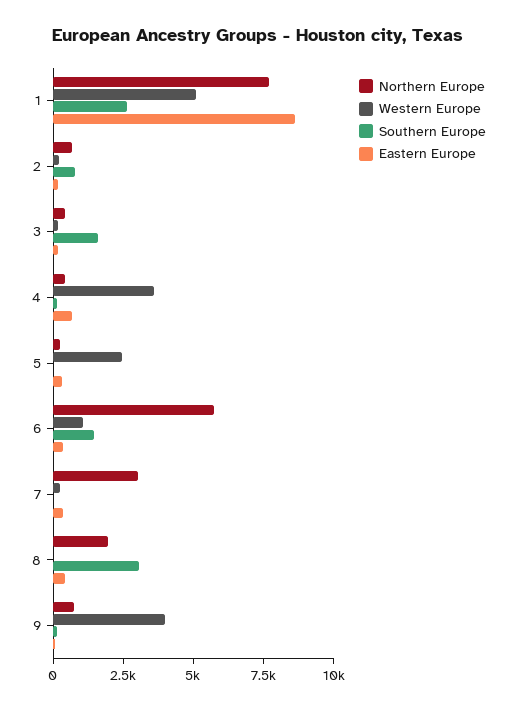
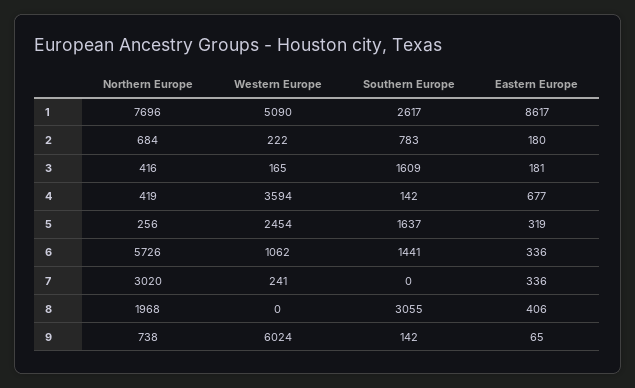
  {
    "Northern Europe": {
      "1": 7696,
      "2": 684,
      "3": 416,
      "4": 419,
      "5": 256,
      "6": 5726,
      "7": 3020,
      "8": 1968,
      "9": 738
    },
    "Western Europe": {
      "1": 5090,
      "2": 222,
      "3": 165,
      "4": 3594,
      "5": 2454,
      "6": 1062,
      "7": 241,
      "8": 0,
-     "9": 4000
+     "9": 6024
    },
    "Southern Europe": {
      "1": 2617,
      "2": 783,
      "3": 1609,
      "4": 142,
-     "5": 0,
+     "5": 1637,
      "6": 1441,
      "7": 0,
      "8": 3055,
      "9": 142
    },
    "Eastern Europe": {
      "1": 8617,
      "2": 180,
      "3": 181,
      "4": 677,
      "5": 319,
      "6": 336,
      "7": 336,
      "8": 406,
      "9": 65
    }
  }

